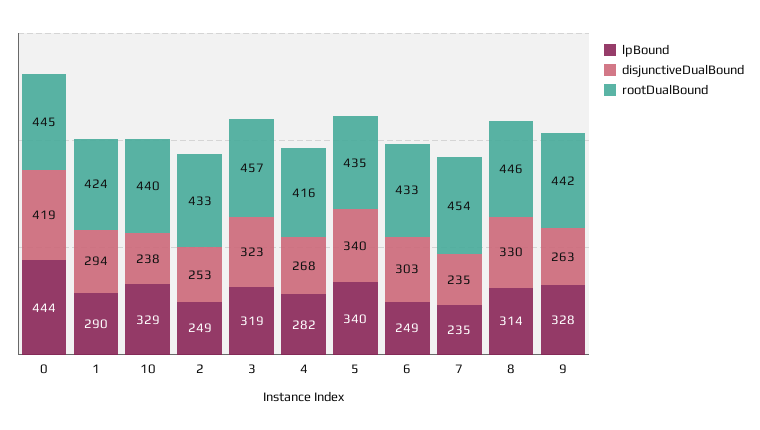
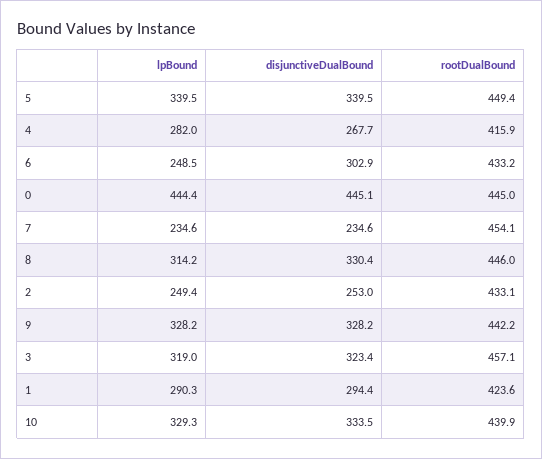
  {
    "lpBound": {
      "0": 444.4,
      "1": 290.3,
      "10": 329.3,
      "2": 249.4,
      "3": 319,
      "4": 282,
      "5": 339.5,
      "6": 248.5,
      "7": 234.6,
      "8": 314.2,
      "9": 328.2
    },
    "disjunctiveDualBound": {
-     "0": 419,
+     "0": 445.1,
      "1": 294.4,
-     "10": 238,
+     "10": 333.5,
      "2": 253,
      "3": 323.4,
      "4": 267.7,
      "5": 339.5,
      "6": 302.9,
      "7": 234.6,
      "8": 330.4,
-     "9": 263
+     "9": 328.2
    },
    "rootDualBound": {
      "0": 445,
      "1": 423.6,
      "10": 439.9,
      "2": 433.1,
      "3": 457.1,
      "4": 415.9,
-     "5": 435,
+     "5": 449.4,
      "6": 433.2,
      "7": 454.1,
      "8": 446,
      "9": 442.2
    }
  }

